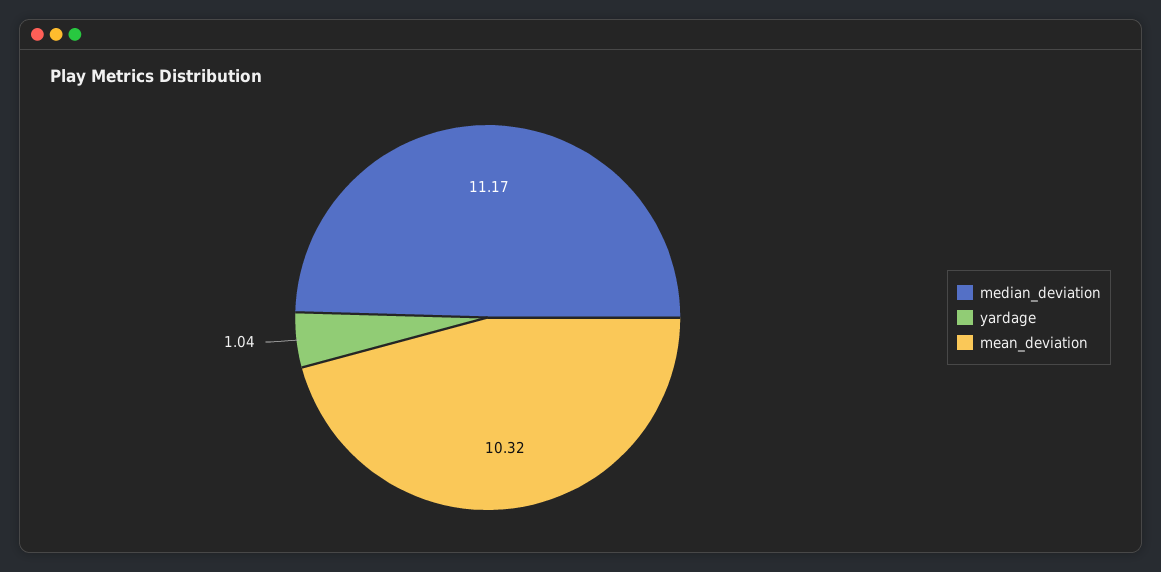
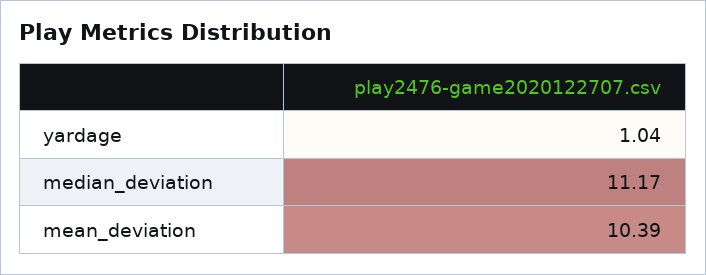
  {
    "median_deviation": 11.17,
    "yardage": 1.04,
-   "mean_deviation": 10.32
+   "mean_deviation": 10.39
  }

